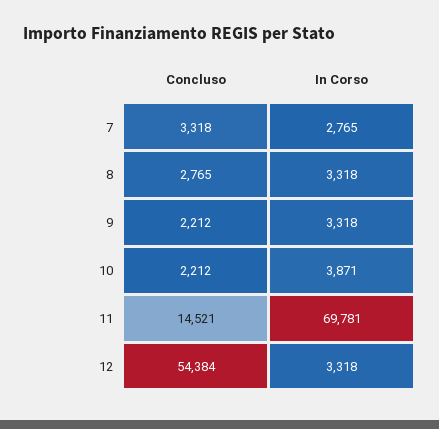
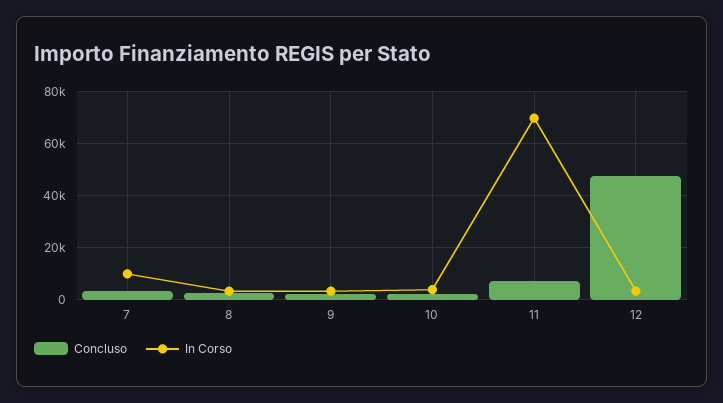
  {
    "Concluso": {
      "7": 3318,
      "8": 2765,
      "9": 2212,
      "10": 2212,
-     "11": 14521,
+     "11": 7500,
-     "12": 54384
+     "12": 47500
    },
    "In Corso": {
-     "7": 2765,
+     "7": 10000,
      "8": 3318,
      "9": 3318,
      "10": 3871,
      "11": 69781,
      "12": 3318
    }
  }

